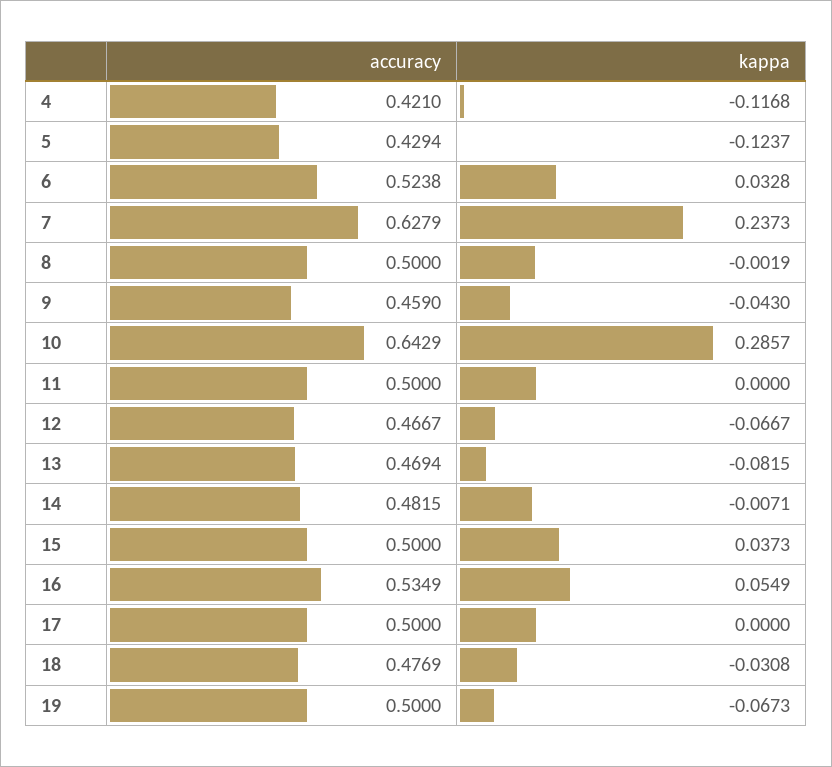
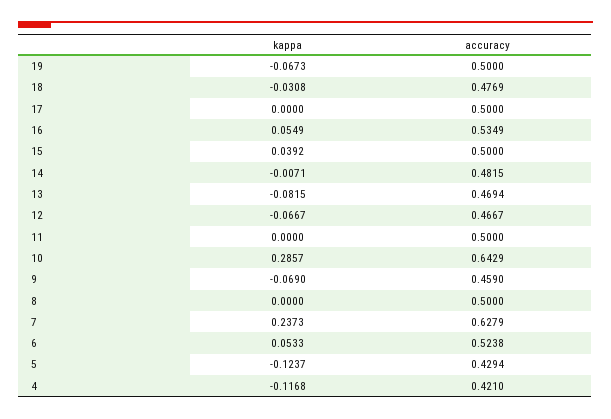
  {
    "accuracy": {
      "4": 0.421,
      "5": 0.4294,
      "6": 0.5238,
      "7": 0.6279,
      "8": 0.5,
      "9": 0.459,
      "10": 0.6429,
      "11": 0.5,
      "12": 0.4667,
      "13": 0.4694,
      "14": 0.4815,
      "15": 0.5,
      "16": 0.5349,
      "17": 0.5,
      "18": 0.4769,
      "19": 0.5
    },
    "kappa": {
      "4": -0.1168,
      "5": -0.1237,
-     "6": 0.0328,
+     "6": 0.0533,
      "7": 0.2373,
-     "8": -0.0019,
+     "8": 0,
-     "9": -0.043,
+     "9": -0.069,
      "10": 0.2857,
      "11": 0,
      "12": -0.0667,
      "13": -0.0815,
      "14": -0.0071,
-     "15": 0.0373,
+     "15": 0.0392,
      "16": 0.0549,
      "17": 0,
      "18": -0.0308,
      "19": -0.0673
    }
  }

